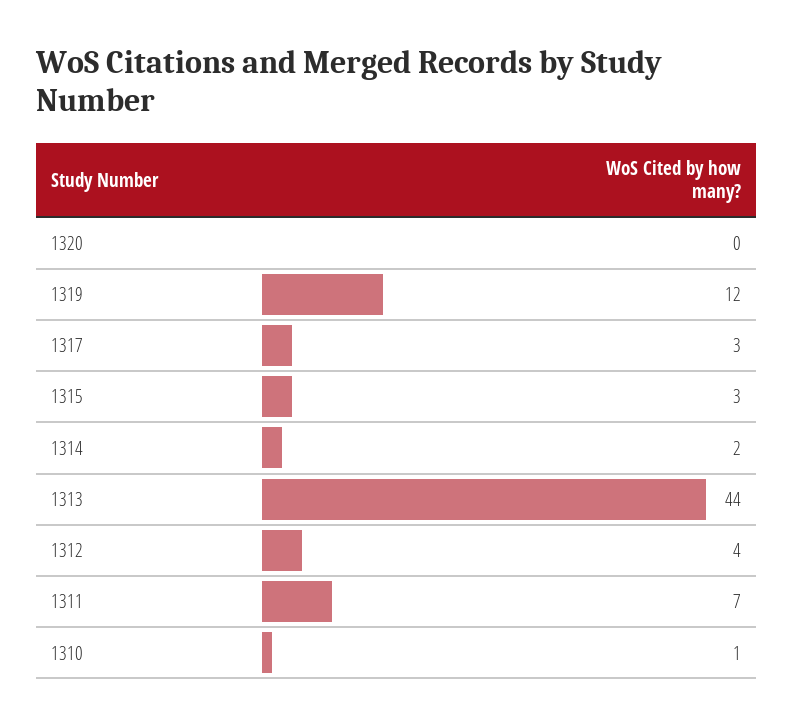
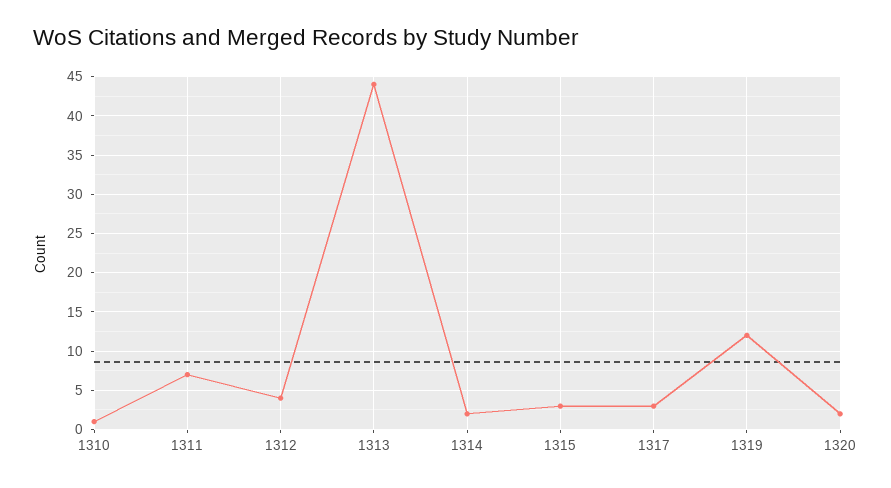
  {
-   "1320": 0,
+   "1320": 2,
    "1319": 12,
    "1317": 3,
    "1315": 3,
    "1314": 2,
    "1313": 44,
    "1312": 4,
    "1311": 7,
    "1310": 1
  }

